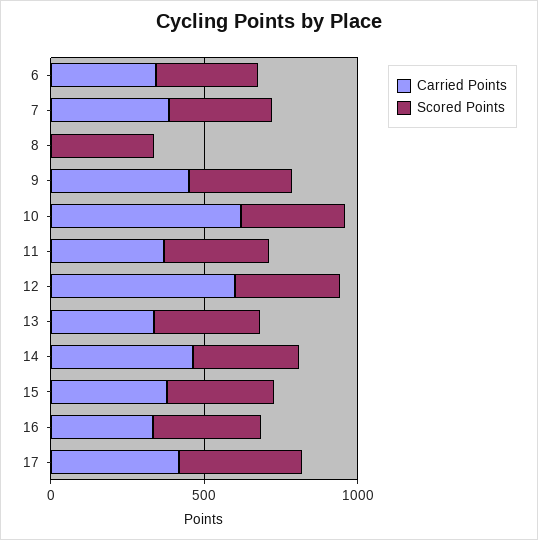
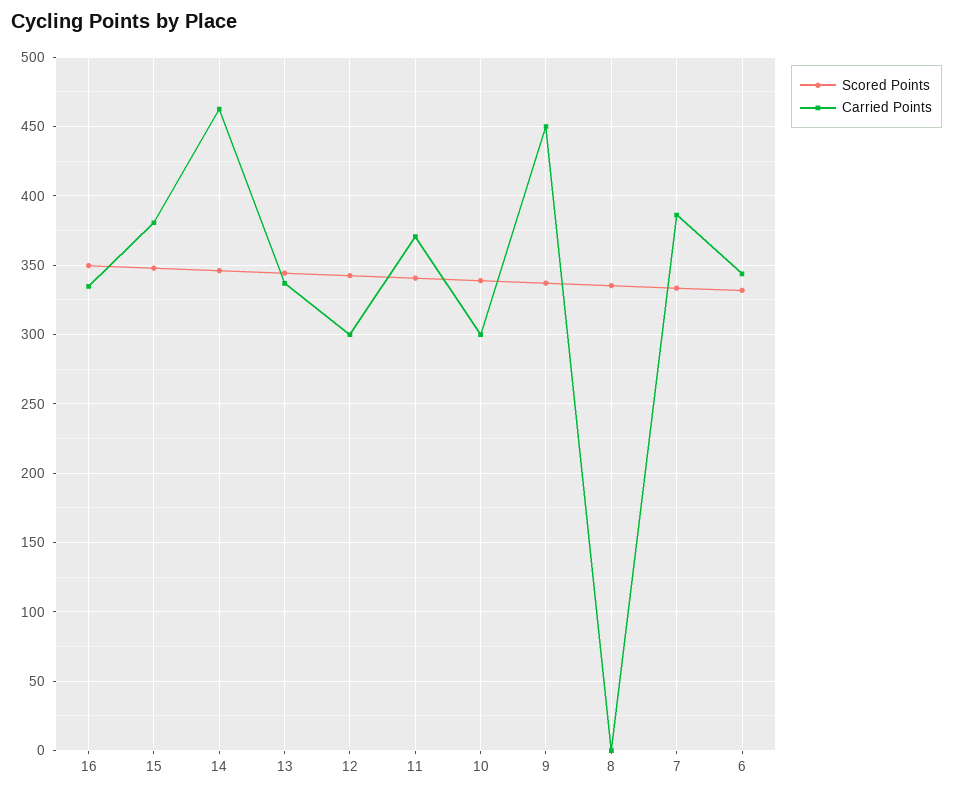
  {
    "Carried Points": {
      "6": 345,
      "7": 385,
      "8": 0,
      "9": 450,
-     "10": 600,
+     "10": 300,
      "11": 370,
-     "12": 600,
+     "12": 300,
      "13": 335,
      "14": 465,
      "15": 380,
-     "16": 335,
+     "16": 335
-     "17": 400
    },
    "Scored Points": {
      "6": 330,
      "7": 335,
      "8": 335,
      "9": 335,
      "10": 340,
      "11": 340,
      "12": 340,
      "13": 345,
      "14": 345,
      "15": 350,
-     "16": 350,
+     "16": 350
-     "17": 400
    }
  }

